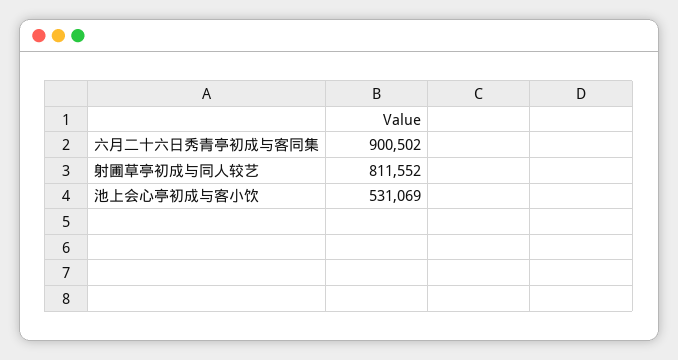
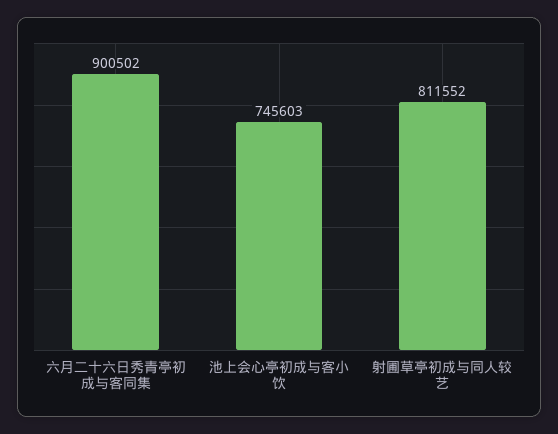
  {
    "六月二十六日秀青亭初成与客同集": 900502,
    "射圃草亭初成与同人较艺": 811552,
-   "池上会心亭初成与客小饮": 531069
+   "池上会心亭初成与客小饮": 745603
  }

